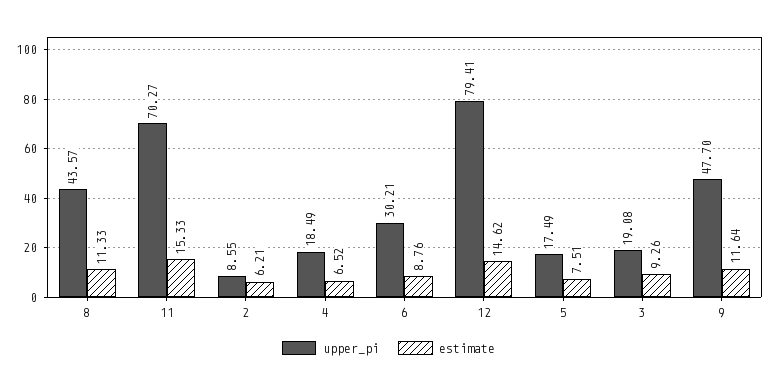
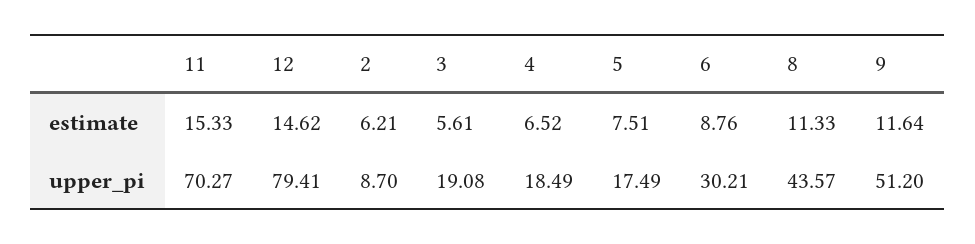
  {
    "upper_pi": {
      "8": 43.57,
      "11": 70.27,
-     "2": 8.55,
+     "2": 8.7,
      "4": 18.49,
      "6": 30.21,
      "12": 79.41,
      "5": 17.49,
      "3": 19.08,
-     "9": 47.7
+     "9": 51.2
    },
    "estimate": {
      "8": 11.33,
      "11": 15.33,
      "2": 6.21,
      "4": 6.52,
      "6": 8.76,
      "12": 14.62,
      "5": 7.51,
-     "3": 9.26,
+     "3": 5.61,
      "9": 11.64
    }
  }

